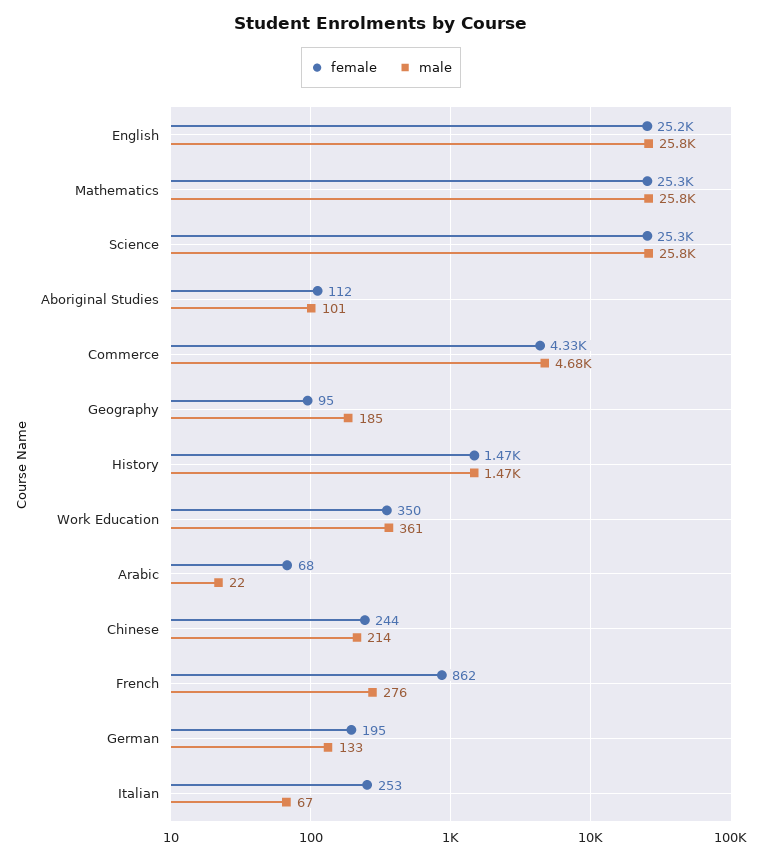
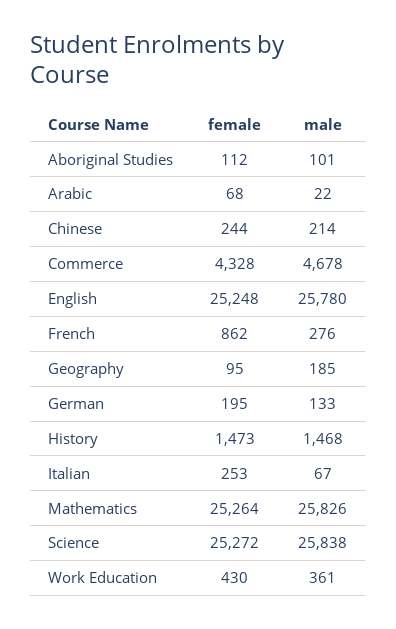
  {
    "female": {
      "English": 25248,
      "Mathematics": 25264,
      "Science": 25272,
      "Aboriginal Studies": 112,
      "Commerce": 4328,
      "Geography": 95,
      "History": 1473,
-     "Work Education": 350,
+     "Work Education": 430,
      "Arabic": 68,
      "Chinese": 244,
      "French": 862,
      "German": 195,
      "Italian": 253
    },
    "male": {
      "English": 25780,
      "Mathematics": 25826,
      "Science": 25838,
      "Aboriginal Studies": 101,
      "Commerce": 4678,
      "Geography": 185,
      "History": 1468,
      "Work Education": 361,
      "Arabic": 22,
      "Chinese": 214,
      "French": 276,
      "German": 133,
      "Italian": 67
    }
  }

